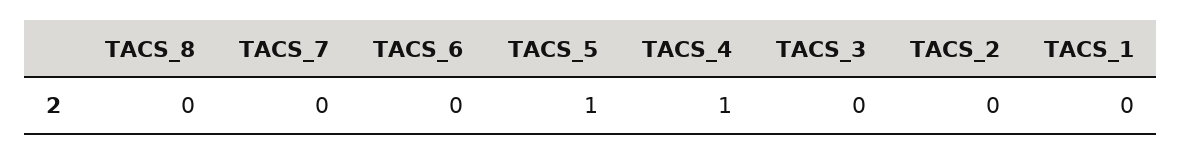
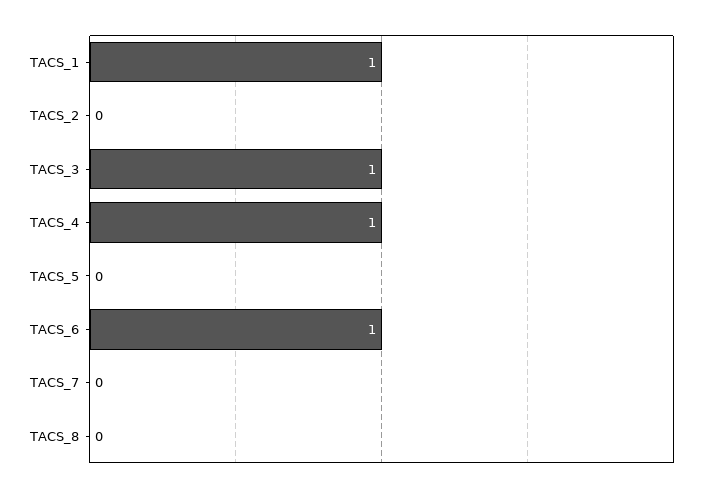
  {
    "TACS_8": 0,
    "TACS_7": 0,
-   "TACS_6": 0,
+   "TACS_6": 1,
-   "TACS_5": 1,
+   "TACS_5": 0,
    "TACS_4": 1,
-   "TACS_3": 0,
+   "TACS_3": 1,
    "TACS_2": 0,
-   "TACS_1": 0
+   "TACS_1": 1
  }

